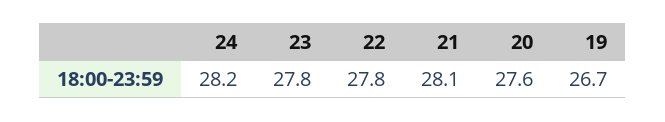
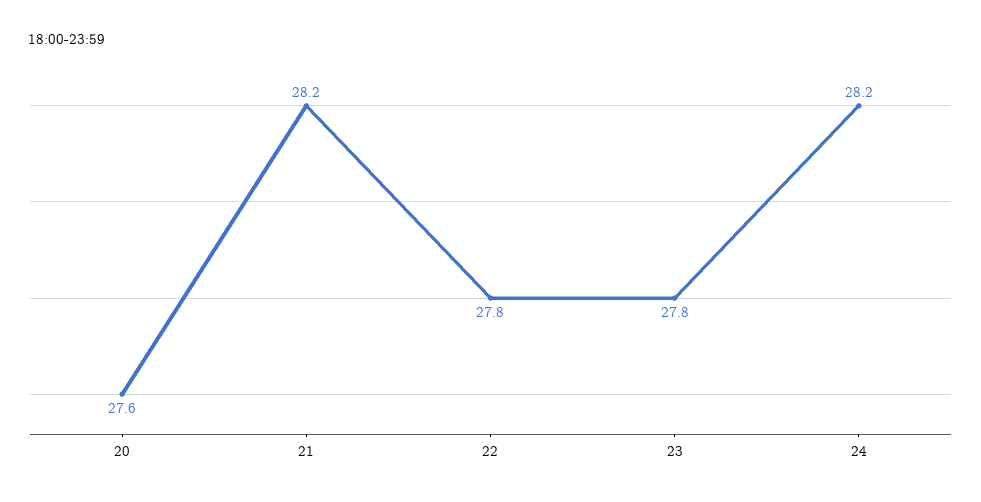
  {
    "24": 28.2,
    "23": 27.8,
    "22": 27.8,
-   "21": 28.1,
+   "21": 28.2,
-   "20": 27.6,
+   "20": 27.6
-   "19": 26.7
  }

